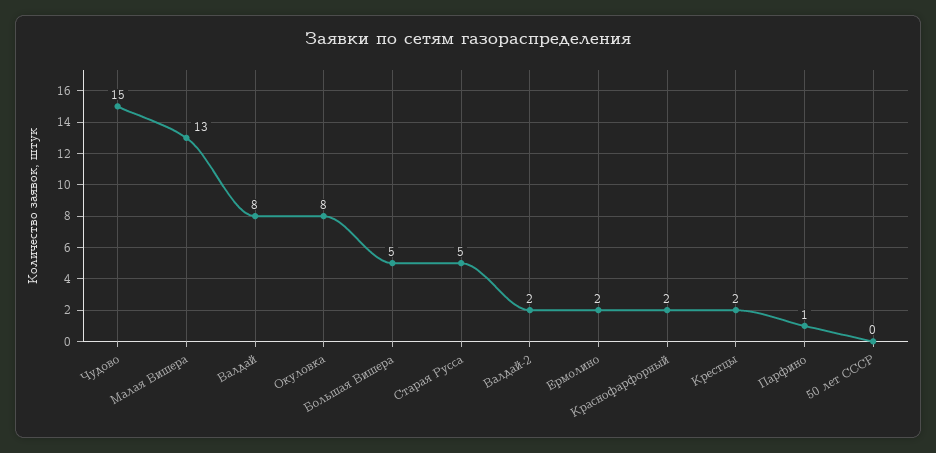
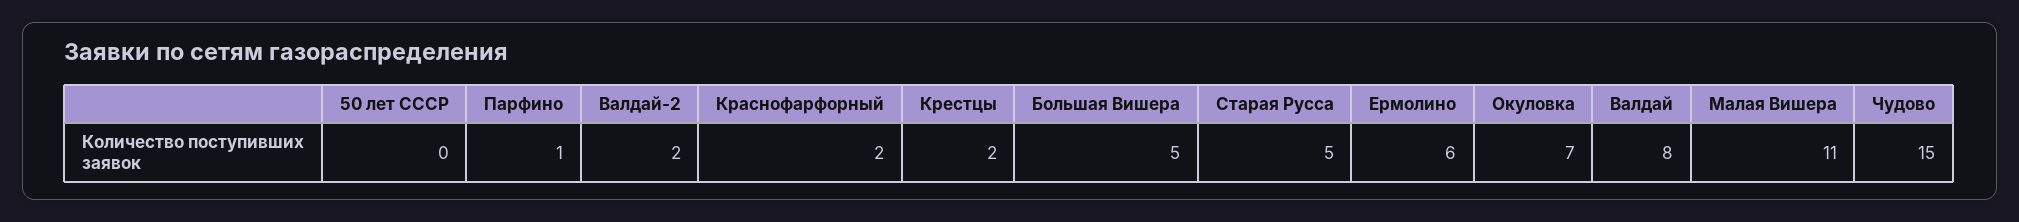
  {
    "Чудово": 15,
-   "Малая Вишера": 13,
+   "Малая Вишера": 11,
    "Валдай": 8,
-   "Окуловка": 8,
+   "Окуловка": 7,
    "Большая Вишера": 5,
    "Старая Русса": 5,
    "Валдай-2": 2,
-   "Ермолино": 2,
+   "Ермолино": 6,
    "Краснофарфорный": 2,
    "Крестцы": 2,
    "Парфино": 1,
    "50 лет СССР": 0
  }

